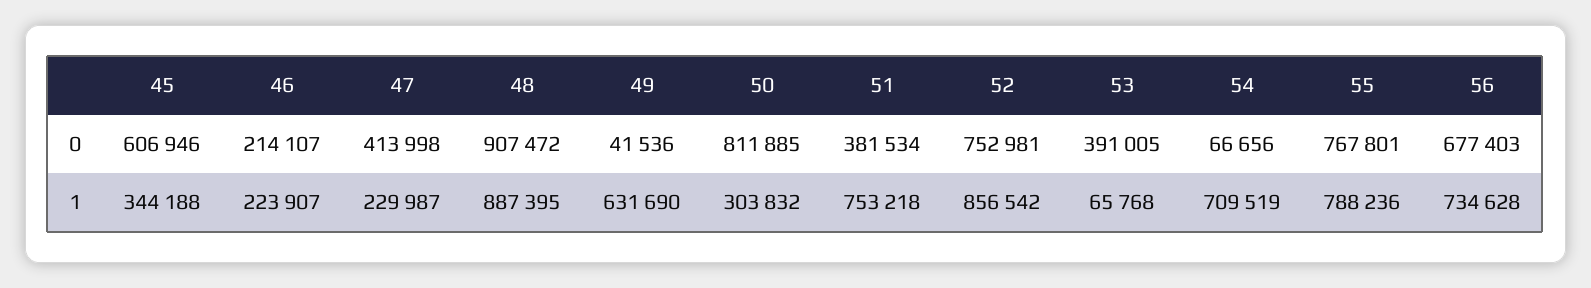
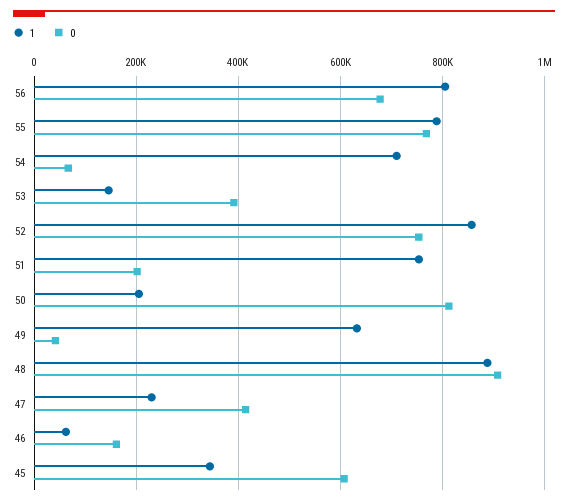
  {
    "0": {
      "45": 606946,
-     "46": 214107,
+     "46": 160000,
      "47": 413998,
      "48": 907472,
      "49": 41536,
      "50": 811885,
-     "51": 381534,
+     "51": 200000,
      "52": 752981,
      "53": 391005,
      "54": 66656,
      "55": 767801,
      "56": 677403
    },
    "1": {
      "45": 344188,
-     "46": 223907,
+     "46": 60000,
      "47": 229987,
      "48": 887395,
      "49": 631690,
-     "50": 303832,
+     "50": 200000,
      "51": 753218,
      "52": 856542,
-     "53": 65768,
+     "53": 140000,
      "54": 709519,
      "55": 788236,
-     "56": 734628
+     "56": 800000
    }
  }

